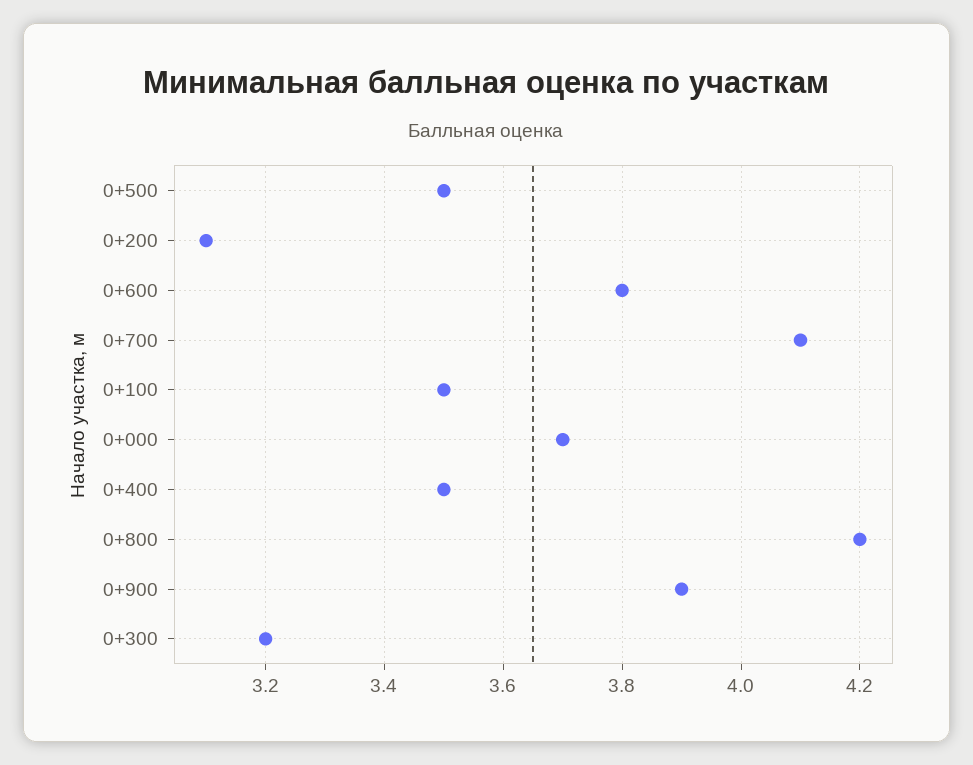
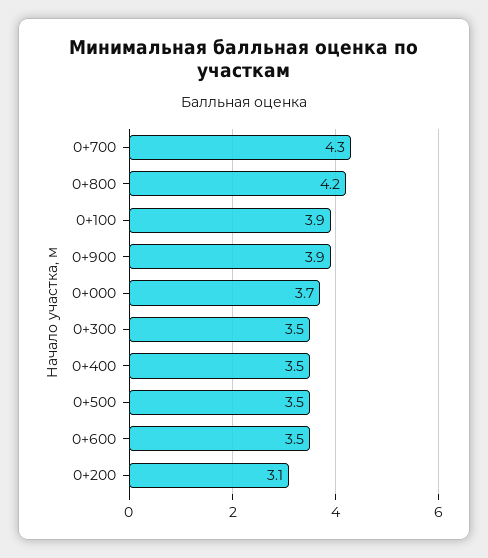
  {
    "0+500": 3.5,
    "0+200": 3.1,
-   "0+600": 3.8,
+   "0+600": 3.5,
-   "0+700": 4.1,
+   "0+700": 4.3,
-   "0+100": 3.5,
+   "0+100": 3.9,
    "0+000": 3.7,
    "0+400": 3.5,
    "0+800": 4.2,
    "0+900": 3.9,
-   "0+300": 3.2
+   "0+300": 3.5
  }

